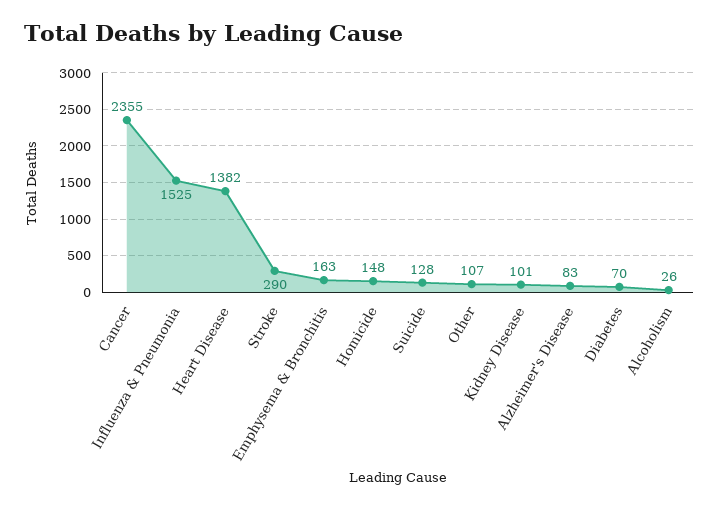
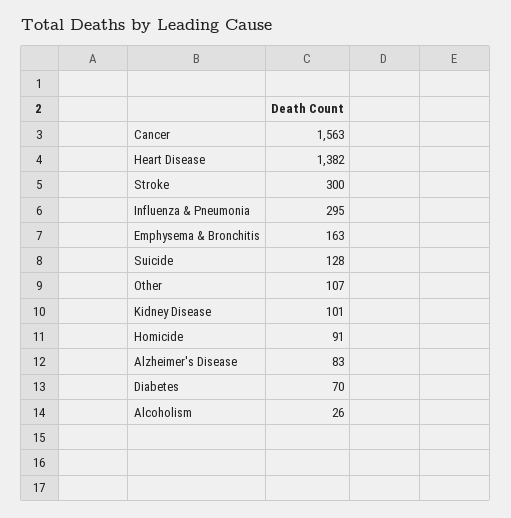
  {
-   "Cancer": 2355,
+   "Cancer": 1563,
-   "Influenza & Pneumonia": 1525,
+   "Influenza & Pneumonia": 295,
    "Heart Disease": 1382,
-   "Stroke": 290,
+   "Stroke": 300,
    "Emphysema & Bronchitis": 163,
-   "Homicide": 148,
+   "Homicide": 91,
    "Suicide": 128,
    "Other": 107,
    "Kidney Disease": 101,
    "Alzheimer's Disease": 83,
    "Diabetes": 70,
    "Alcoholism": 26
  }

